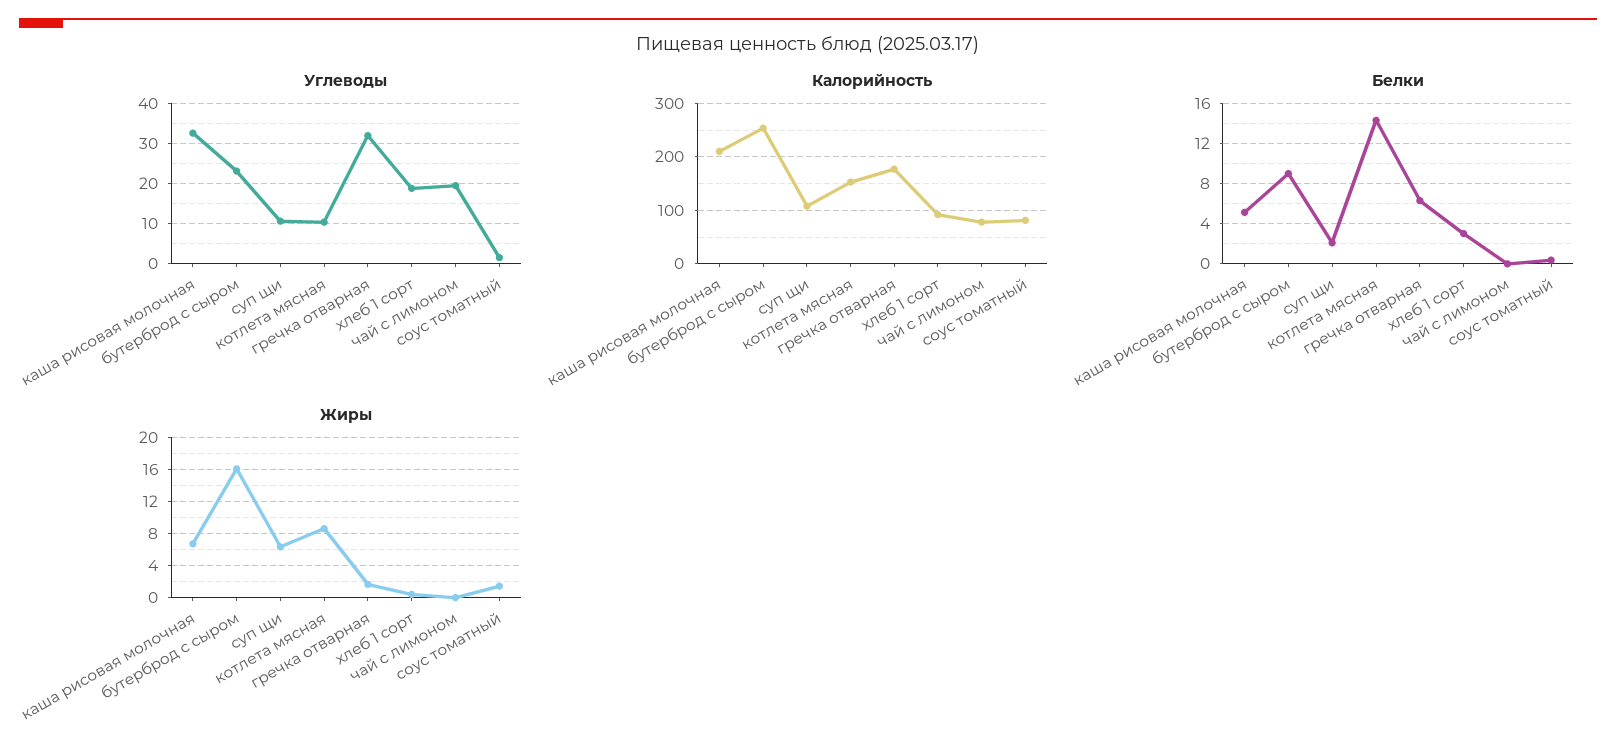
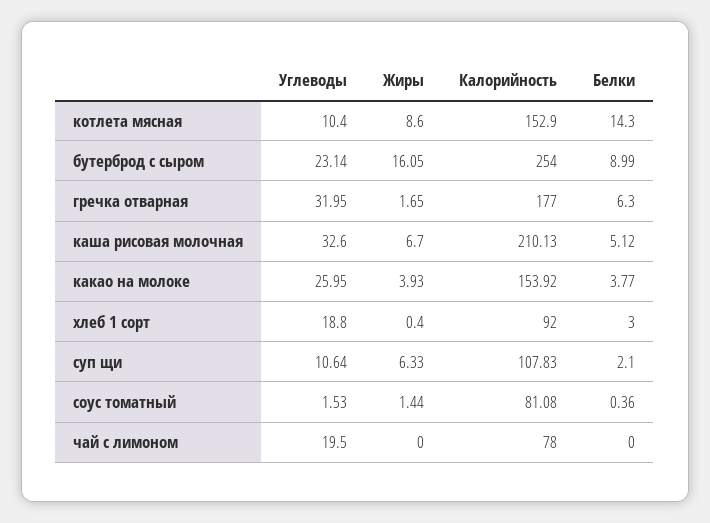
  {
    "Углеводы": {
      "каша рисовая молочная": 32.6,
      "бутерброд с сыром": 23.14,
      "суп щи": 10.64,
      "котлета мясная": 10.4,
      "гречка отварная": 31.95,
      "хлеб 1 сорт": 18.8,
      "чай с лимоном": 19.5,
-     "соус томатный": 1.53
+     "соус томатный": 1.53,
+     "какао на молоке": 25.95
    },
    "Калорийность": {
      "каша рисовая молочная": 210.13,
      "бутерброд с сыром": 254,
      "суп щи": 107.83,
      "котлета мясная": 152.9,
      "гречка отварная": 177,
      "хлеб 1 сорт": 92,
      "чай с лимоном": 78,
-     "соус томатный": 81.08
+     "соус томатный": 81.08,
+     "какао на молоке": 153.92
    },
    "Белки": {
      "каша рисовая молочная": 5.12,
      "бутерброд с сыром": 8.99,
      "суп щи": 2.1,
      "котлета мясная": 14.3,
      "гречка отварная": 6.3,
      "хлеб 1 сорт": 3,
      "чай с лимоном": 0,
-     "соус томатный": 0.36
+     "соус томатный": 0.36,
+     "какао на молоке": 3.77
    },
    "Жиры": {
      "каша рисовая молочная": 6.7,
      "бутерброд с сыром": 16.05,
      "суп щи": 6.33,
      "котлета мясная": 8.6,
      "гречка отварная": 1.65,
      "хлеб 1 сорт": 0.4,
      "чай с лимоном": 0,
-     "соус томатный": 1.44
+     "соус томатный": 1.44,
+     "какао на молоке": 3.93
    }
  }

